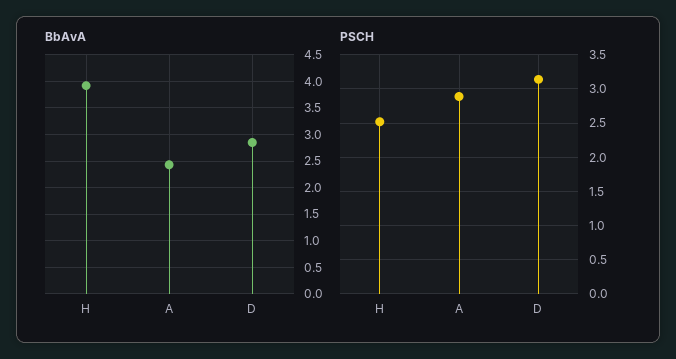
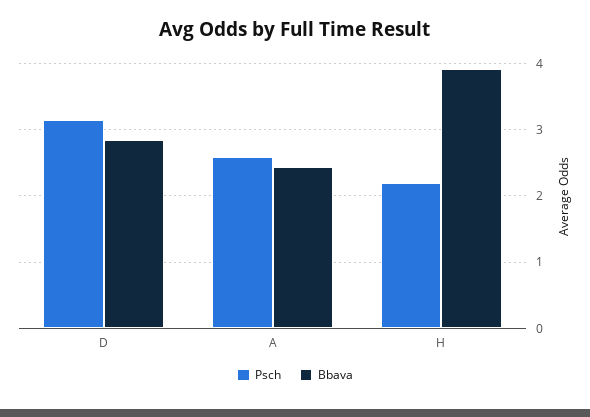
  {
    "BbAvA": {
      "H": 3.9,
      "A": 2.4,
      "D": 2.9
    },
    "PSCH": {
-     "H": 2.5,
+     "H": 2.2,
-     "A": 2.9,
+     "A": 2.6,
      "D": 3.1
    }
  }

